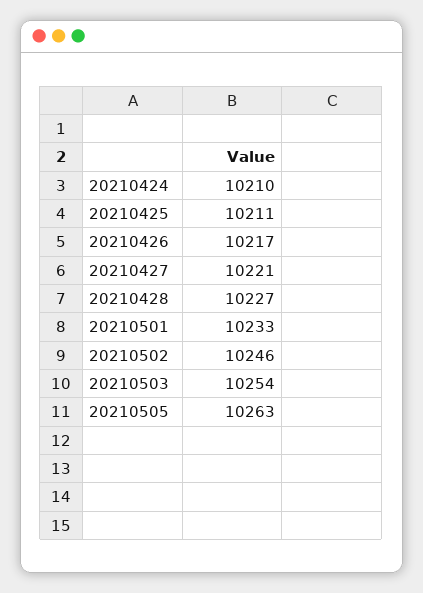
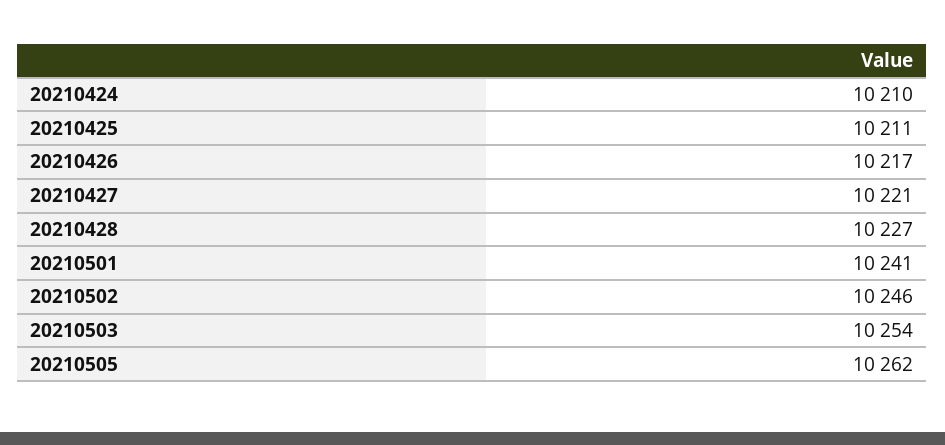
  {
    "20210424": 10210,
    "20210425": 10211,
    "20210426": 10217,
    "20210427": 10221,
    "20210428": 10227,
-   "20210501": 10233,
+   "20210501": 10241,
    "20210502": 10246,
    "20210503": 10254,
-   "20210505": 10263
+   "20210505": 10262
  }

